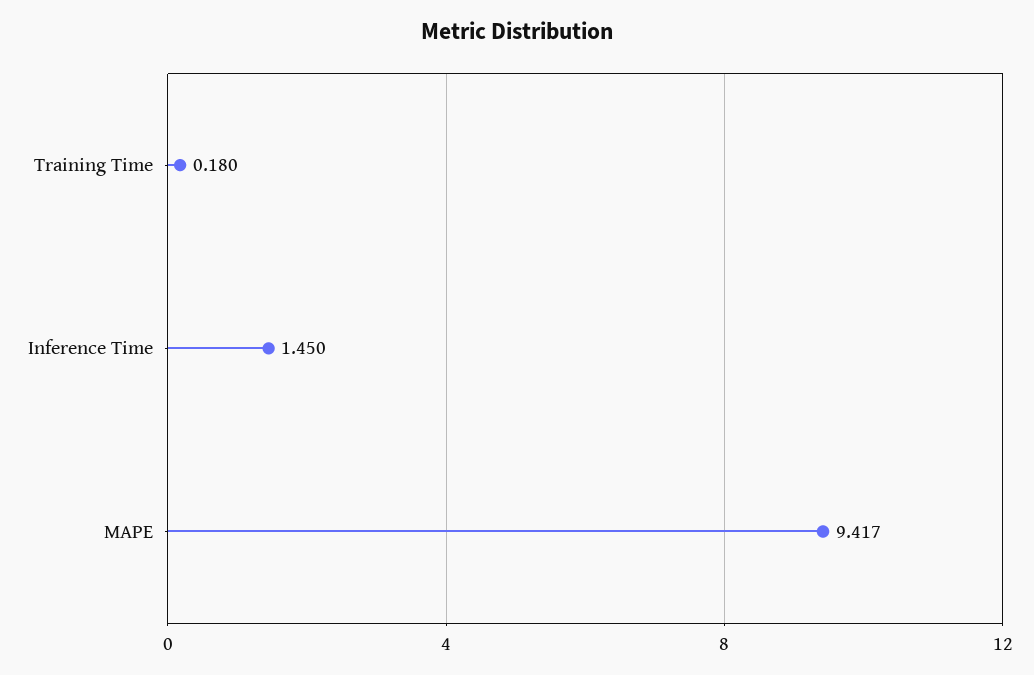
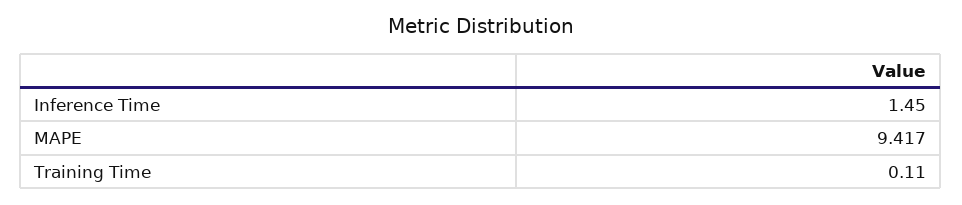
  {
-   "Training Time": 0.18,
+   "Training Time": 0.11,
    "Inference Time": 1.45,
    "MAPE": 9.417
  }

